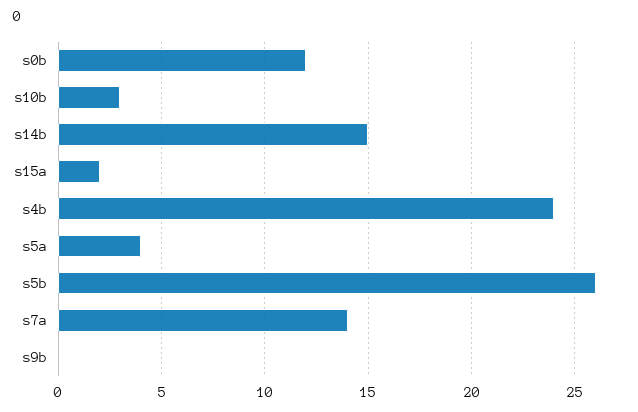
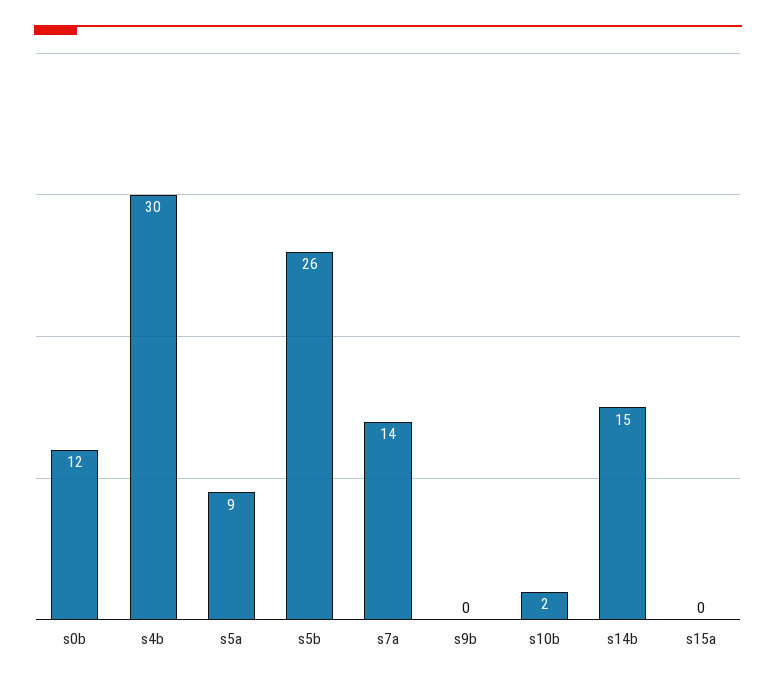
  {
    "s0b": 12,
-   "s10b": 3,
+   "s10b": 2,
    "s14b": 15,
-   "s15a": 2,
+   "s15a": 0,
-   "s4b": 24,
+   "s4b": 30,
-   "s5a": 4,
+   "s5a": 9,
    "s5b": 26,
    "s7a": 14,
    "s9b": 0
  }

